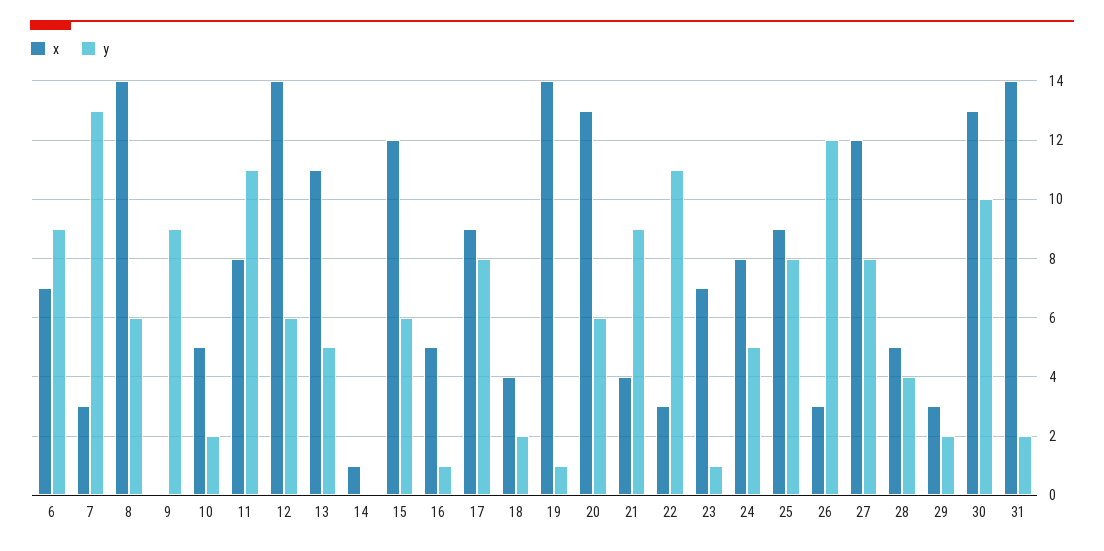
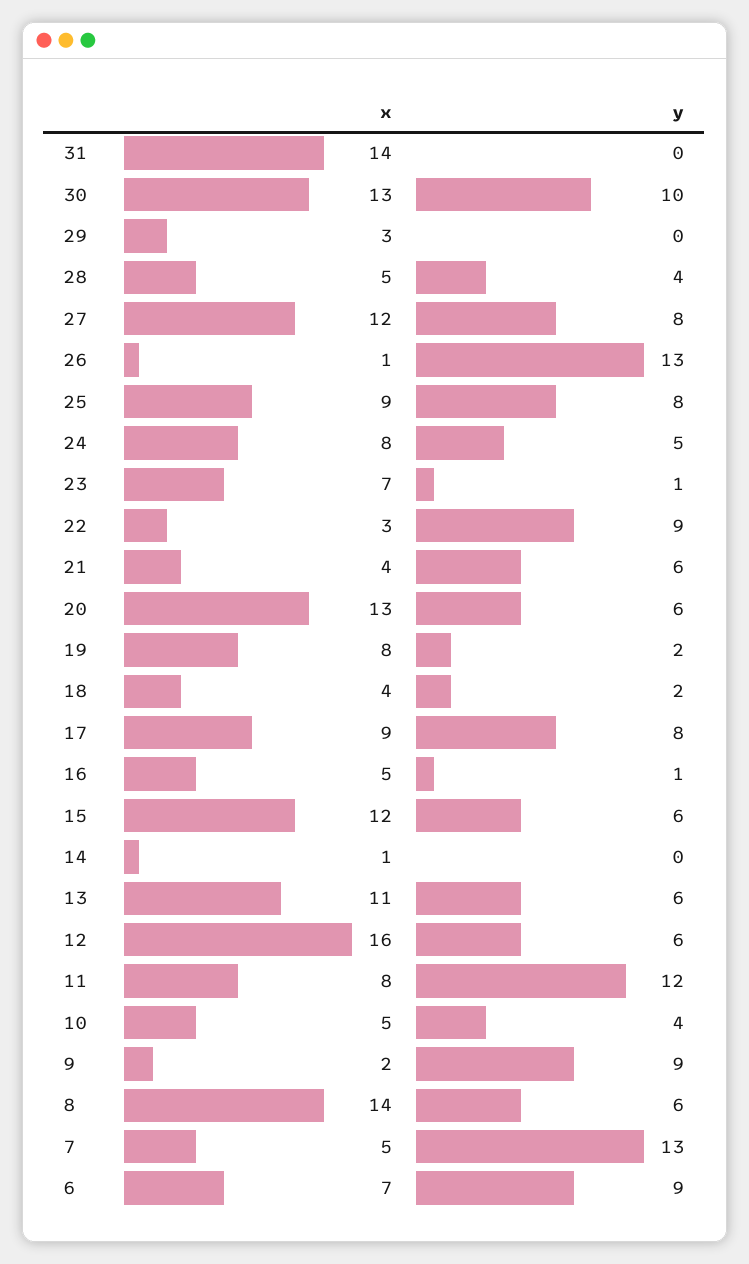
  {
    "x": {
      "6": 7,
-     "7": 3,
+     "7": 5,
      "8": 14,
-     "9": 0,
+     "9": 2,
      "10": 5,
      "11": 8,
-     "12": 14,
+     "12": 16,
      "13": 11,
      "14": 1,
      "15": 12,
      "16": 5,
      "17": 9,
      "18": 4,
-     "19": 14,
+     "19": 8,
      "20": 13,
      "21": 4,
      "22": 3,
      "23": 7,
      "24": 8,
      "25": 9,
-     "26": 3,
+     "26": 1,
      "27": 12,
      "28": 5,
      "29": 3,
      "30": 13,
      "31": 14
    },
    "y": {
      "6": 9,
      "7": 13,
      "8": 6,
      "9": 9,
-     "10": 2,
+     "10": 4,
-     "11": 11,
+     "11": 12,
      "12": 6,
-     "13": 5,
+     "13": 6,
      "14": 0,
      "15": 6,
      "16": 1,
      "17": 8,
      "18": 2,
-     "19": 1,
+     "19": 2,
      "20": 6,
-     "21": 9,
+     "21": 6,
-     "22": 11,
+     "22": 9,
      "23": 1,
      "24": 5,
      "25": 8,
-     "26": 12,
+     "26": 13,
      "27": 8,
      "28": 4,
-     "29": 2,
+     "29": 0,
      "30": 10,
-     "31": 2
+     "31": 0
    }
  }

